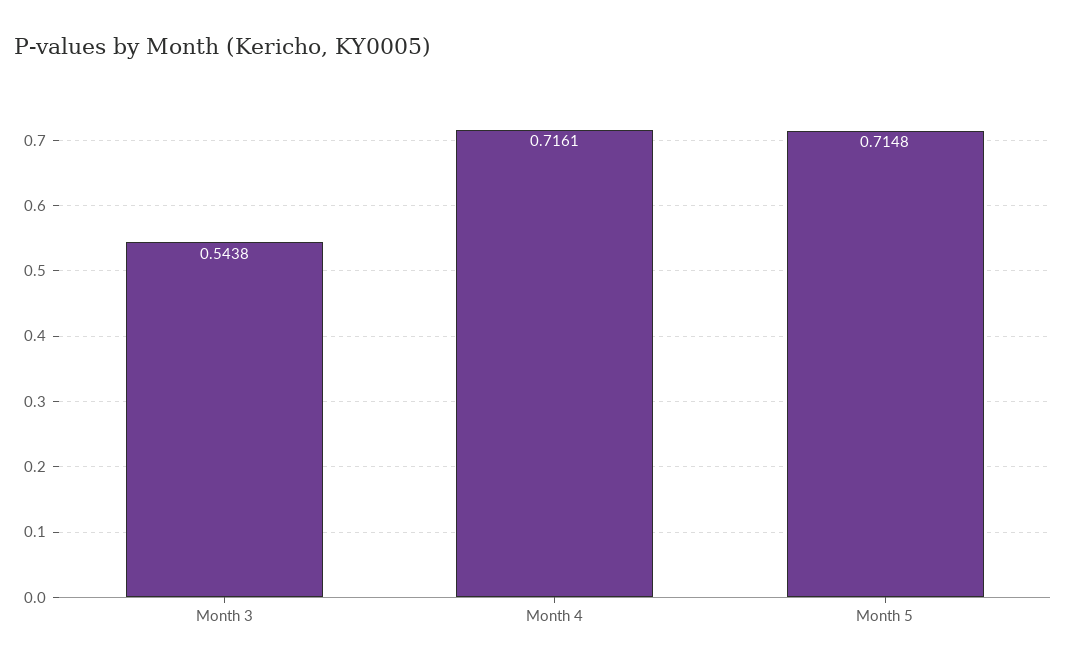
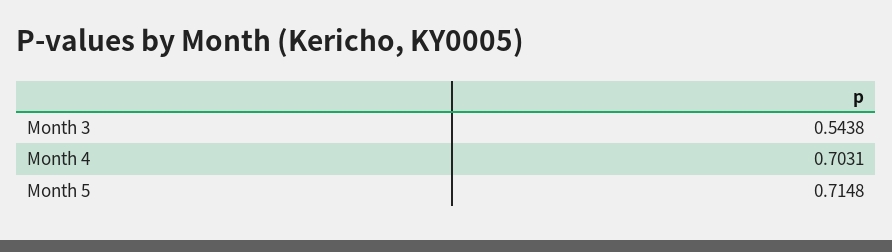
  {
    "Month 3": 0.5438,
-   "Month 4": 0.7161,
+   "Month 4": 0.7031,
    "Month 5": 0.7148
  }

